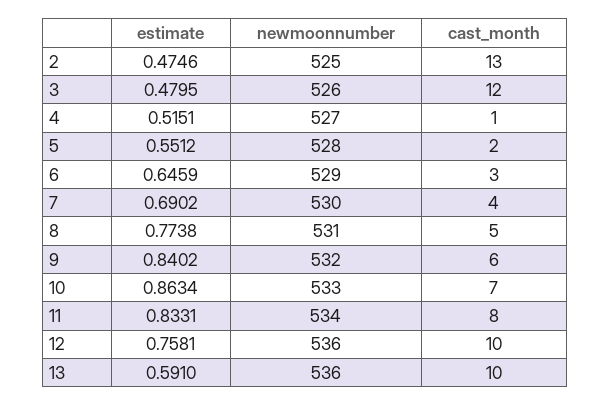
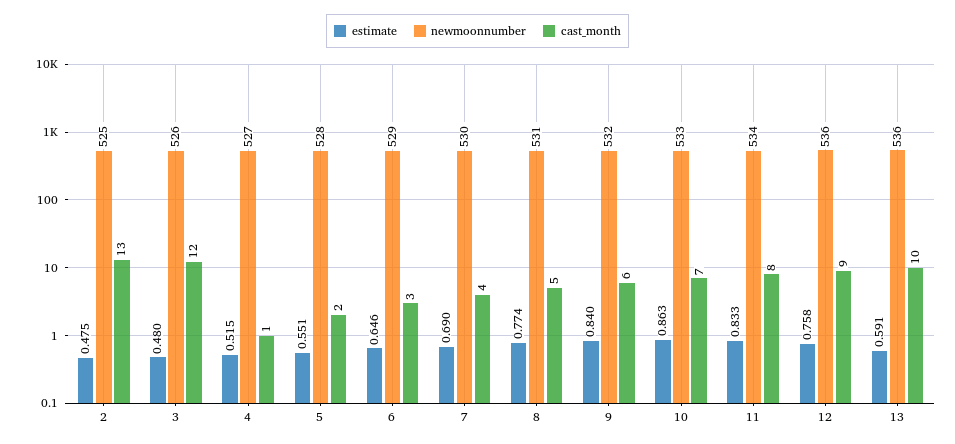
  {
    "estimate": {
      "2": 0.4746,
      "3": 0.4795,
      "4": 0.5151,
      "5": 0.5512,
      "6": 0.6459,
      "7": 0.6902,
      "8": 0.7738,
      "9": 0.8402,
      "10": 0.8634,
      "11": 0.8331,
      "12": 0.7581,
      "13": 0.591
    },
    "newmoonnumber": {
      "2": 525,
      "3": 526,
      "4": 527,
      "5": 528,
      "6": 529,
      "7": 530,
      "8": 531,
      "9": 532,
      "10": 533,
      "11": 534,
      "12": 536,
      "13": 536
    },
    "cast_month": {
      "2": 13,
      "3": 12,
      "4": 1,
      "5": 2,
      "6": 3,
      "7": 4,
      "8": 5,
      "9": 6,
      "10": 7,
      "11": 8,
-     "12": 10,
+     "12": 9,
      "13": 10
    }
  }

